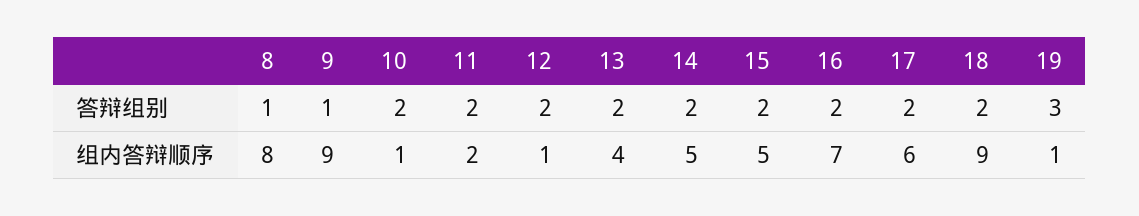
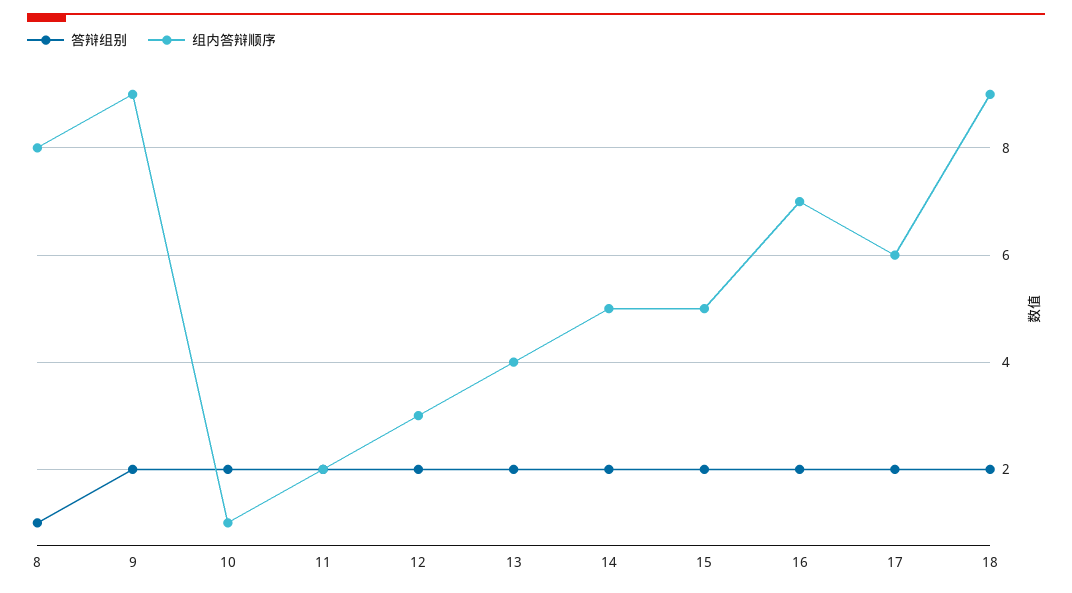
  {
    "答辩组别": {
      "8": 1,
-     "9": 1,
+     "9": 2,
      "10": 2,
      "11": 2,
      "12": 2,
      "13": 2,
      "14": 2,
      "15": 2,
      "16": 2,
      "17": 2,
-     "18": 2,
+     "18": 2
-     "19": 3
    },
    "组内答辩顺序": {
      "8": 8,
      "9": 9,
      "10": 1,
      "11": 2,
-     "12": 1,
+     "12": 3,
      "13": 4,
      "14": 5,
      "15": 5,
      "16": 7,
      "17": 6,
-     "18": 9,
+     "18": 9
-     "19": 1
    }
  }

